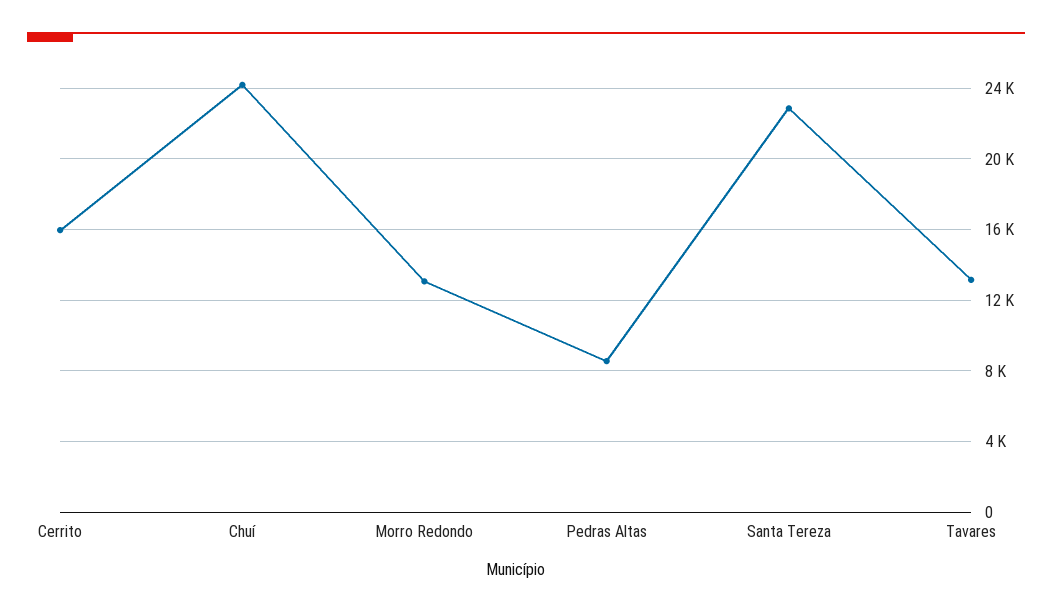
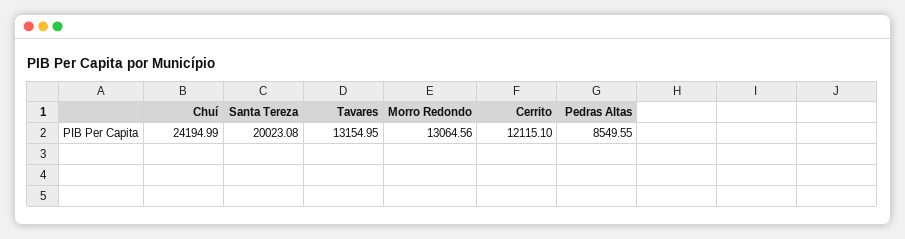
  {
-   "Cerrito": 16000,
+   "Cerrito": 12115.1,
    "Chuí": 24194.99,
    "Morro Redondo": 13064.56,
    "Pedras Altas": 8549.55,
-   "Santa Tereza": 23000,
+   "Santa Tereza": 20023.08,
    "Tavares": 13154.95
  }

